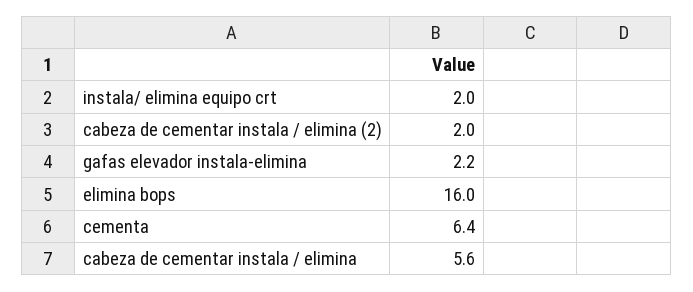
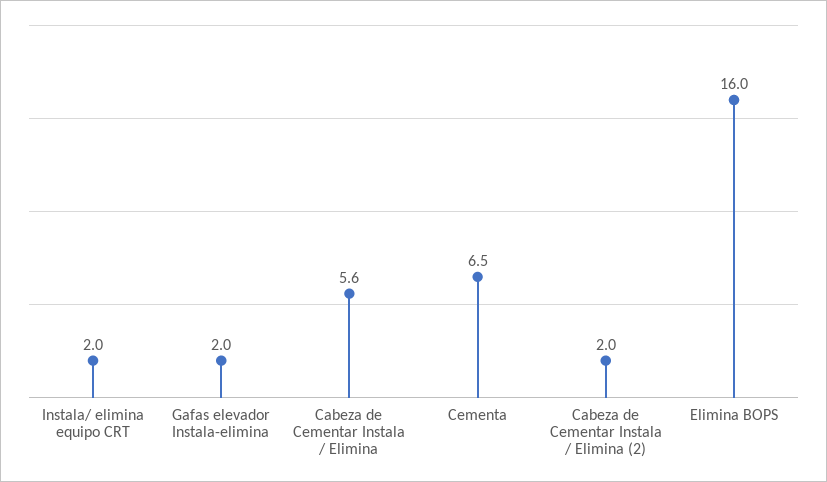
  {
    "instala/ elimina equipo crt": 2,
    "cabeza de cementar instala / elimina (2)": 2,
-   "gafas elevador instala-elimina": 2.2,
+   "gafas elevador instala-elimina": 2,
    "elimina bops": 16,
-   "cementa": 6.4,
+   "cementa": 6.5,
    "cabeza de cementar instala / elimina": 5.6
  }

